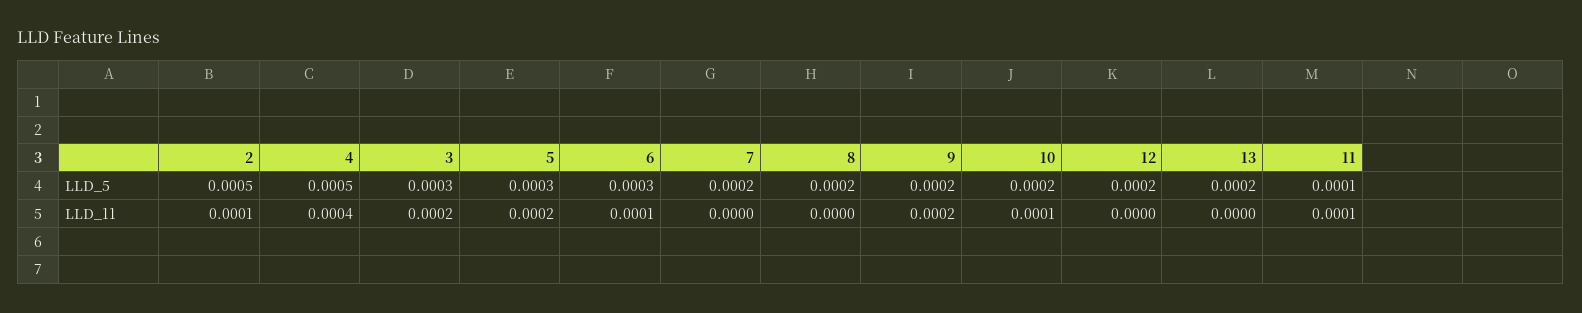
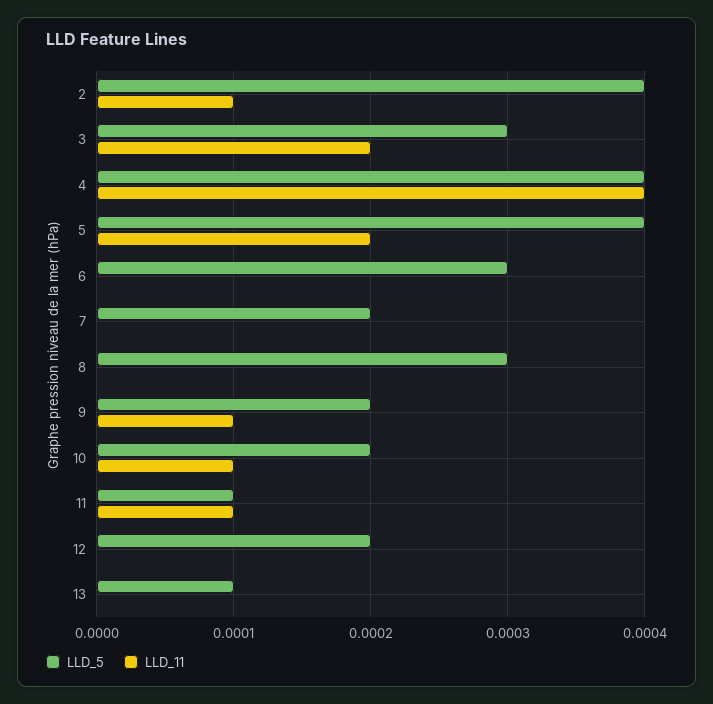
  {
    "LLD_5": {
-     "2": 0.0005,
+     "2": 0.0004,
-     "4": 0.0005,
+     "4": 0.0004,
      "3": 0.0003,
-     "5": 0.0003,
+     "5": 0.0004,
      "6": 0.0003,
      "7": 0.0002,
-     "8": 0.0002,
+     "8": 0.0003,
      "9": 0.0002,
      "10": 0.0002,
      "12": 0.0002,
-     "13": 0.0002,
+     "13": 0.0001,
      "11": 0.0001
    },
    "LLD_11": {
      "2": 0.0001,
      "4": 0.0004,
      "3": 0.0002,
      "5": 0.0002,
-     "6": 0.0001,
+     "6": 0,
      "7": 0,
      "8": 0,
-     "9": 0.0002,
+     "9": 0.0001,
      "10": 0.0001,
      "12": 0,
      "13": 0,
      "11": 0.0001
    }
  }

